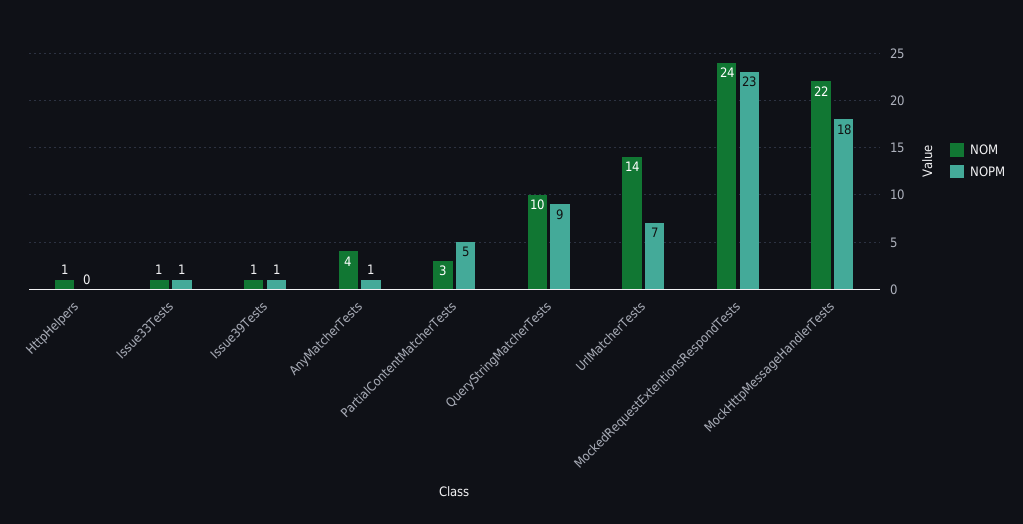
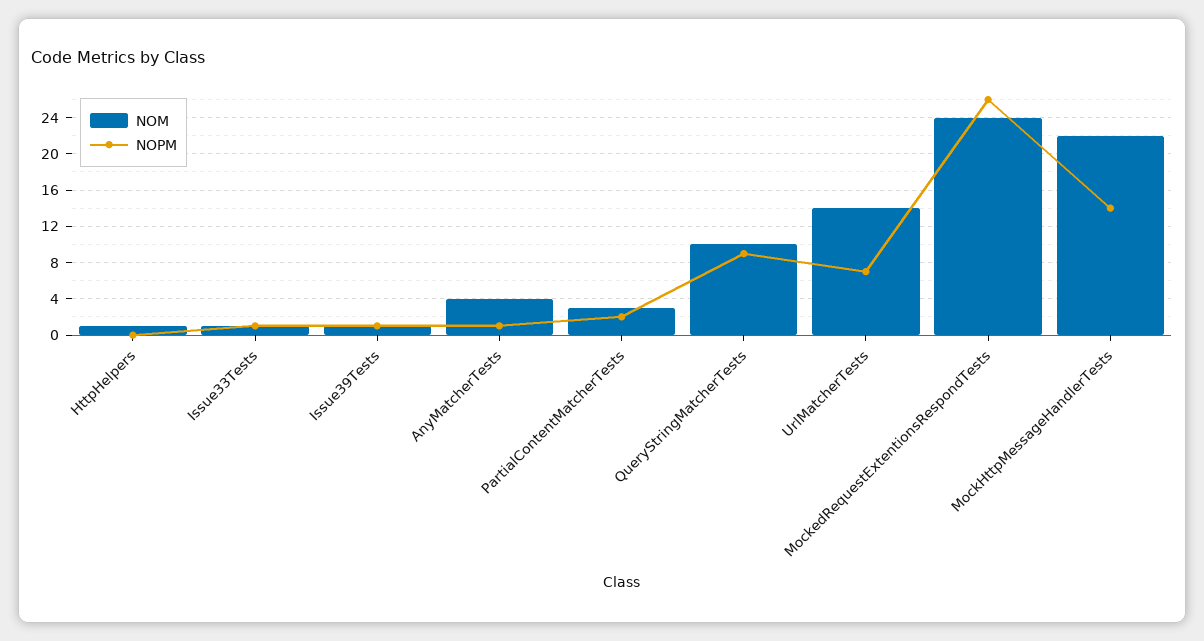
  {
    "NOM": {
      "HttpHelpers": 1,
      "Issue33Tests": 1,
      "Issue39Tests": 1,
      "AnyMatcherTests": 4,
      "PartialContentMatcherTests": 3,
      "QueryStringMatcherTests": 10,
      "UrlMatcherTests": 14,
      "MockedRequestExtentionsRespondTests": 24,
      "MockHttpMessageHandlerTests": 22
    },
    "NOPM": {
      "HttpHelpers": 0,
      "Issue33Tests": 1,
      "Issue39Tests": 1,
      "AnyMatcherTests": 1,
-     "PartialContentMatcherTests": 5,
+     "PartialContentMatcherTests": 2,
      "QueryStringMatcherTests": 9,
      "UrlMatcherTests": 7,
-     "MockedRequestExtentionsRespondTests": 23,
+     "MockedRequestExtentionsRespondTests": 26,
-     "MockHttpMessageHandlerTests": 18
+     "MockHttpMessageHandlerTests": 14
    }
  }

